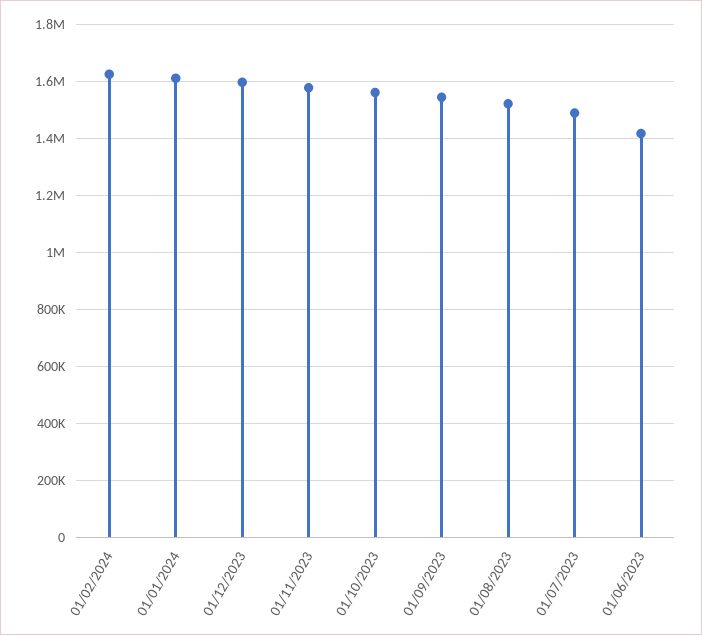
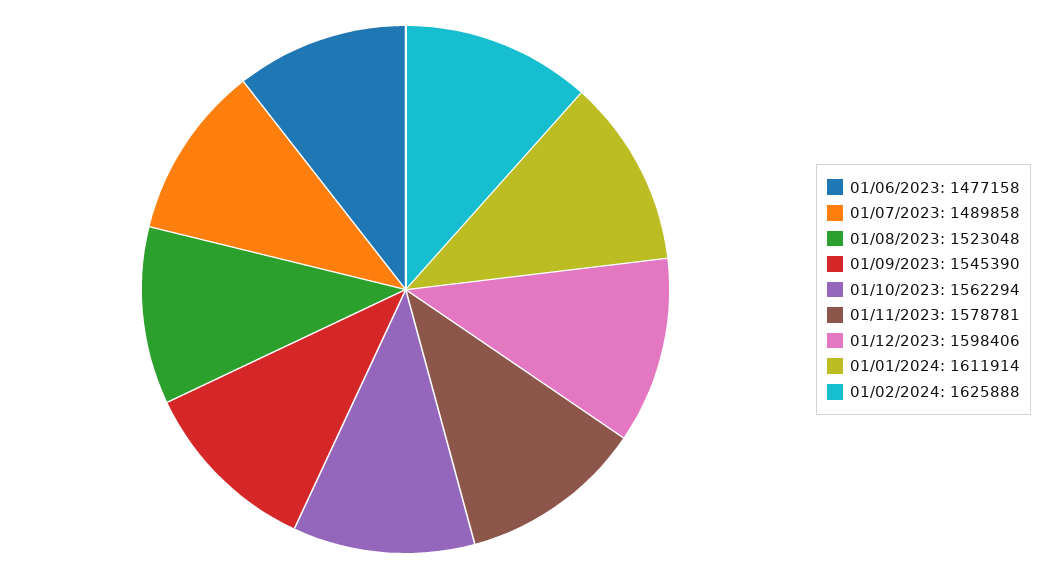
  {
    "01/02/2024": 1625888,
    "01/01/2024": 1611914,
    "01/12/2023": 1598406,
    "01/11/2023": 1578781,
    "01/10/2023": 1562294,
    "01/09/2023": 1545390,
    "01/08/2023": 1523048,
    "01/07/2023": 1489858,
-   "01/06/2023": 1425000
+   "01/06/2023": 1477158
  }

